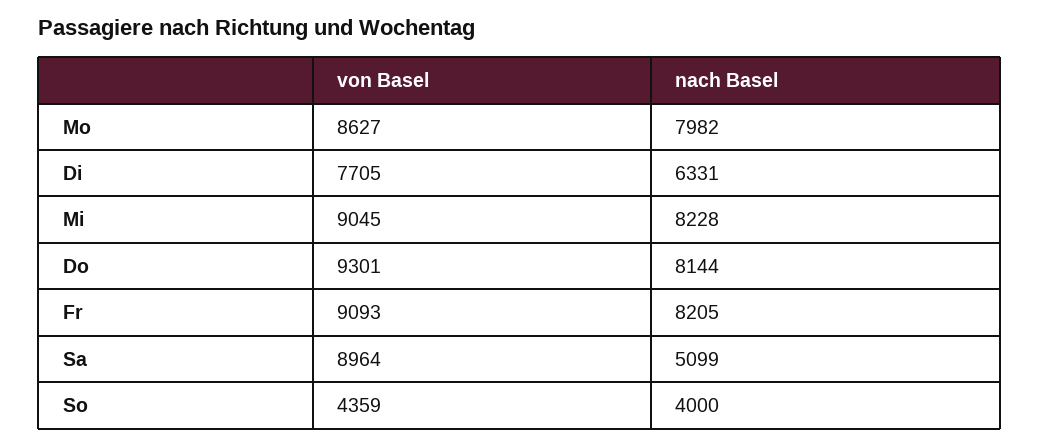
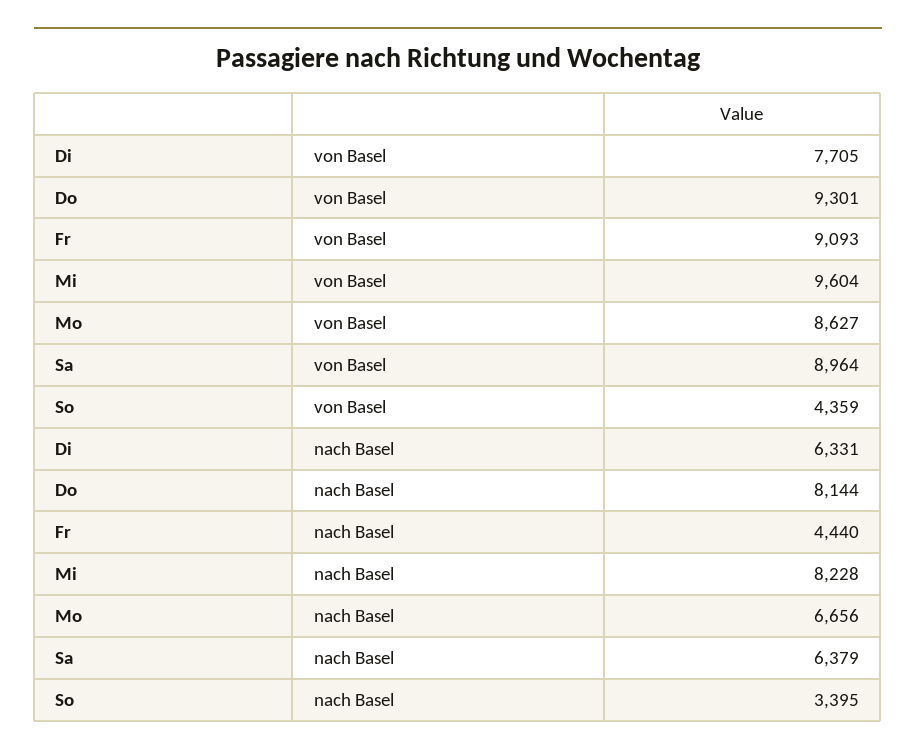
  {
    "von Basel": {
      "Mo": 8627,
      "Di": 7705,
-     "Mi": 9045,
+     "Mi": 9604,
      "Do": 9301,
      "Fr": 9093,
      "Sa": 8964,
      "So": 4359
    },
    "nach Basel": {
-     "Mo": 7982,
+     "Mo": 6656,
      "Di": 6331,
      "Mi": 8228,
      "Do": 8144,
-     "Fr": 8205,
+     "Fr": 4440,
-     "Sa": 5099,
+     "Sa": 6379,
-     "So": 4000
+     "So": 3395
    }
  }

